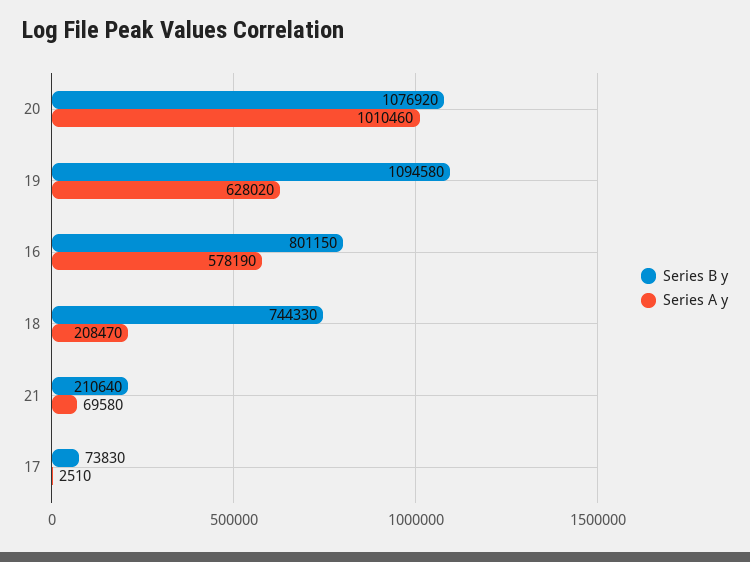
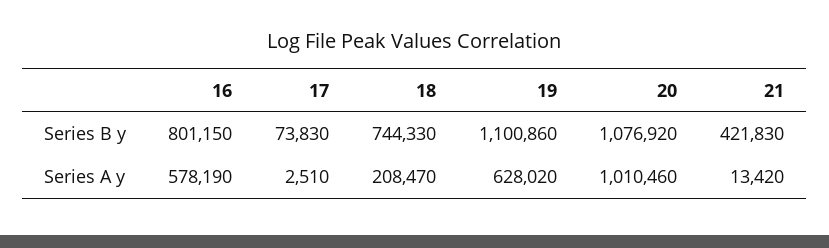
  {
    "Series B y": {
      "20": 1076920,
-     "19": 1094580,
+     "19": 1100860,
      "16": 801150,
      "18": 744330,
-     "21": 210640,
+     "21": 421830,
      "17": 73830
    },
    "Series A y": {
      "20": 1010460,
      "19": 628020,
      "16": 578190,
      "18": 208470,
-     "21": 69580,
+     "21": 13420,
      "17": 2510
    }
  }

